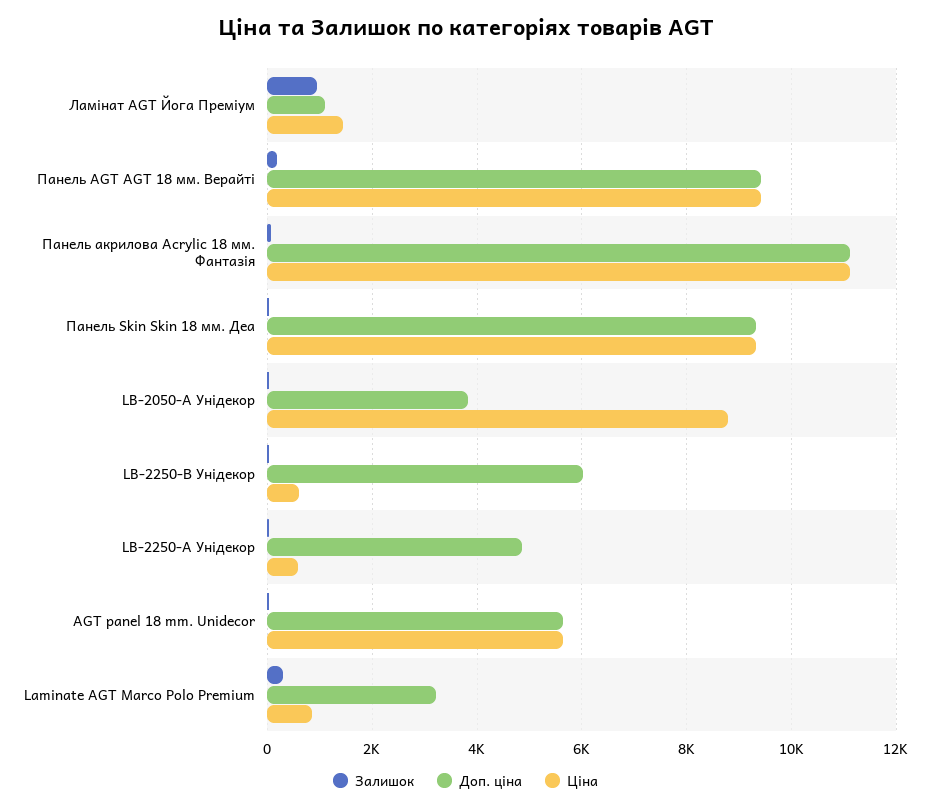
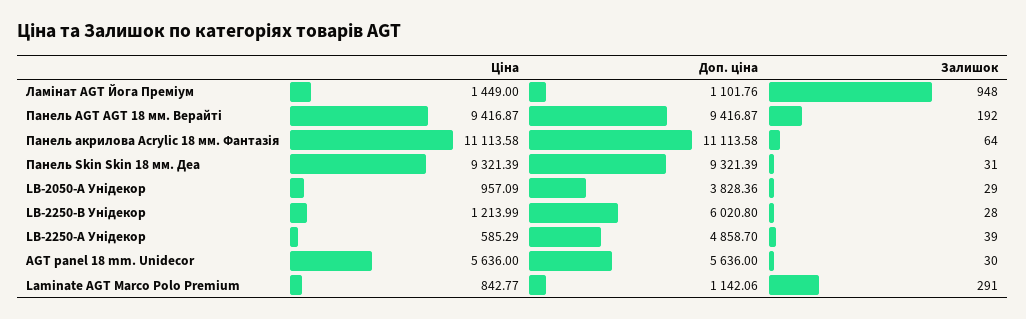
  {
    "Залишок": {
      "Ламінат AGT Йога Преміум": 948,
      "Панель AGT AGT 18 мм. Верайті": 192,
      "Панель акрилова Acrylic 18 мм. Фантазія": 64,
      "Панель Skin Skin 18 мм. Деа": 31,
      "LB-2050-А Унідекор": 29,
      "LB-2250-В Унідекор": 28,
      "LB-2250-А Унідекор": 39,
      "AGT panel 18 mm. Unidecor": 30,
      "Laminate AGT Marco Polo Premium": 291
    },
    "Доп. ціна": {
      "Ламінат AGT Йога Преміум": 1101.76,
      "Панель AGT AGT 18 мм. Верайті": 9416.87,
      "Панель акрилова Acrylic 18 мм. Фантазія": 11113.58,
      "Панель Skin Skin 18 мм. Деа": 9321.39,
      "LB-2050-А Унідекор": 3828.36,
      "LB-2250-В Унідекор": 6020.8,
      "LB-2250-А Унідекор": 4858.7,
      "AGT panel 18 mm. Unidecor": 5636,
-     "Laminate AGT Marco Polo Premium": 3200
+     "Laminate AGT Marco Polo Premium": 1142.06
    },
    "Ціна": {
      "Ламінат AGT Йога Преміум": 1449,
      "Панель AGT AGT 18 мм. Верайті": 9416.87,
      "Панель акрилова Acrylic 18 мм. Фантазія": 11113.58,
      "Панель Skin Skin 18 мм. Деа": 9321.39,
-     "LB-2050-А Унідекор": 8800,
+     "LB-2050-А Унідекор": 957.09,
-     "LB-2250-В Унідекор": 600,
+     "LB-2250-В Унідекор": 1213.99,
      "LB-2250-А Унідекор": 585.29,
      "AGT panel 18 mm. Unidecor": 5636,
      "Laminate AGT Marco Polo Premium": 842.77
    }
  }

